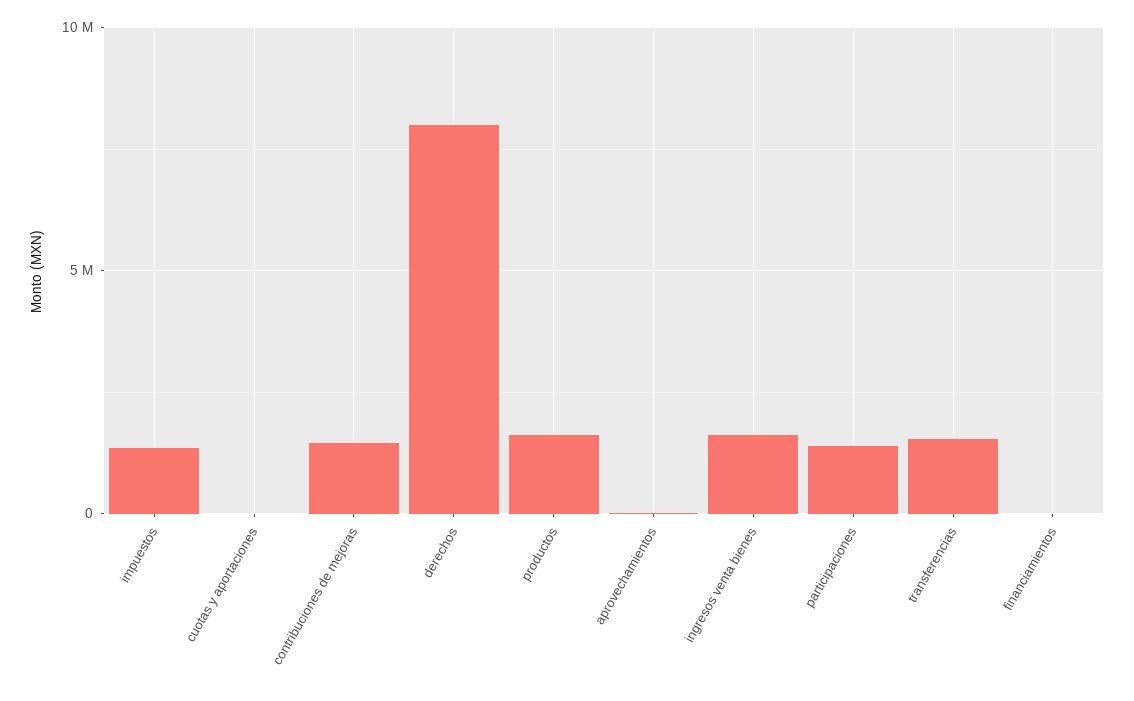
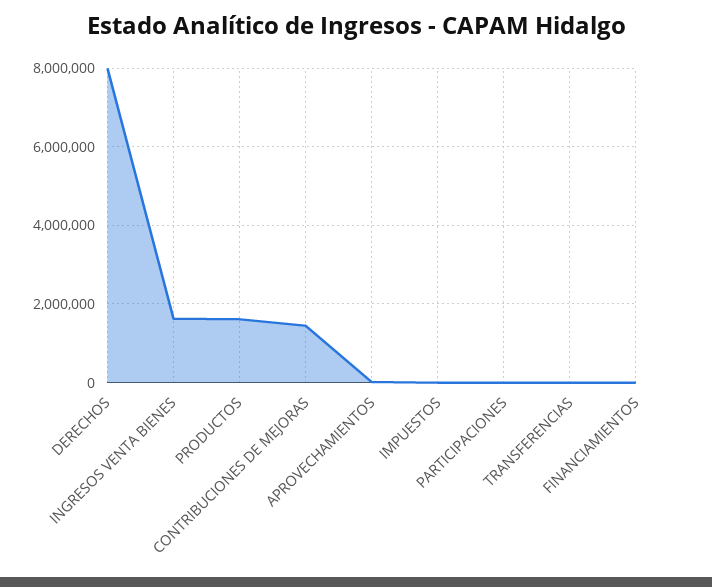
  {
-   "impuestos": 1500000,
+   "impuestos": 0,
-   "cuotas y aportaciones": 0,
    "contribuciones de mejoras": 1400000,
    "derechos": 8000000,
    "productos": 1600000,
    "aprovechamientos": 0,
    "ingresos venta bienes": 1600000,
-   "participaciones": 1500000,
+   "participaciones": 0,
-   "transferencias": 1500000,
+   "transferencias": 0,
    "financiamientos": 0
  }

